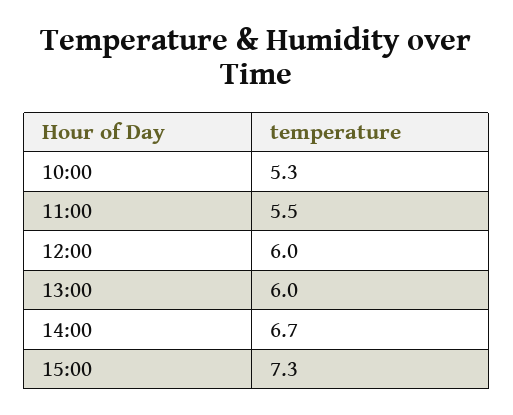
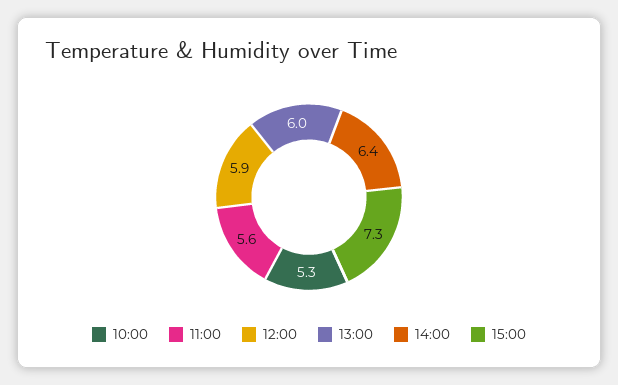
  {
    "10:00": 5.3,
-   "11:00": 5.5,
+   "11:00": 5.6,
-   "12:00": 6,
+   "12:00": 5.9,
    "13:00": 6,
-   "14:00": 6.7,
+   "14:00": 6.4,
    "15:00": 7.3
  }

